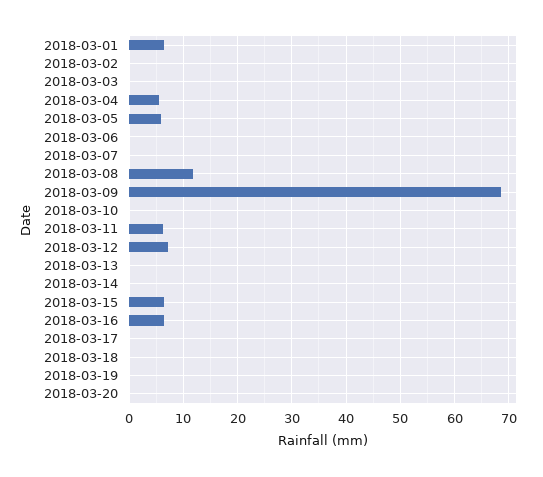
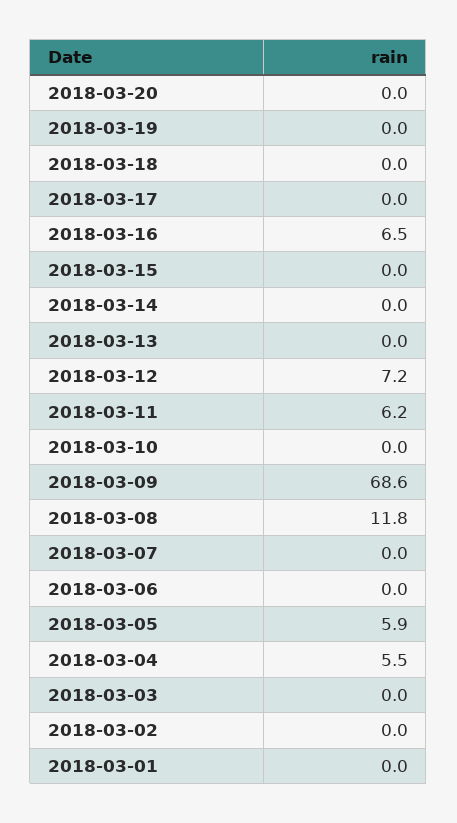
  {
-   "2018-03-01": 6,
+   "2018-03-01": 0,
    "2018-03-02": 0,
    "2018-03-03": 0,
    "2018-03-04": 5.5,
    "2018-03-05": 5.9,
    "2018-03-06": 0,
    "2018-03-07": 0,
    "2018-03-08": 11.8,
    "2018-03-09": 68.6,
    "2018-03-10": 0,
    "2018-03-11": 6.2,
    "2018-03-12": 7.2,
    "2018-03-13": 0,
    "2018-03-14": 0,
-   "2018-03-15": 6,
+   "2018-03-15": 0,
    "2018-03-16": 6.5,
    "2018-03-17": 0,
    "2018-03-18": 0,
    "2018-03-19": 0,
    "2018-03-20": 0
  }

